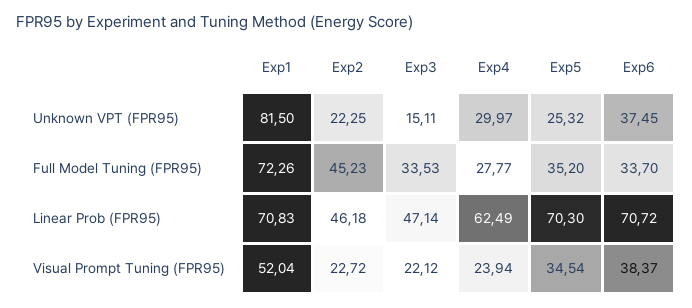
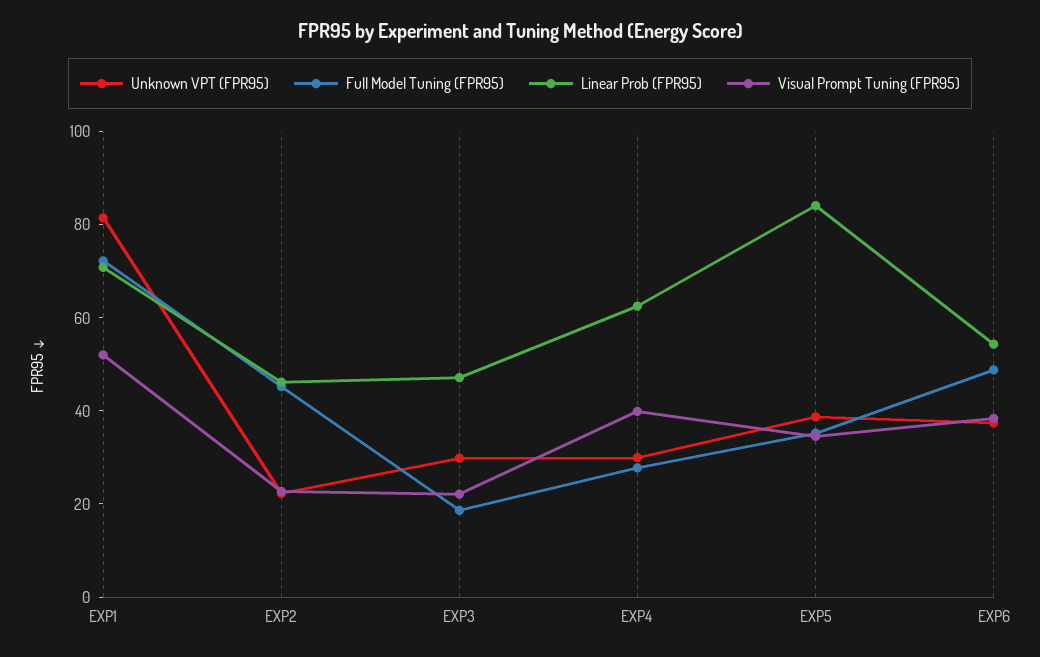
  {
    "Unknown VPT (FPR95)": {
      "Exp1": 81.5,
      "Exp2": 22.25,
-     "Exp3": 15.11,
+     "Exp3": 30,
      "Exp4": 29.97,
-     "Exp5": 25.32,
+     "Exp5": 40,
      "Exp6": 37.45
    },
    "Full Model Tuning (FPR95)": {
      "Exp1": 72.26,
      "Exp2": 45.23,
-     "Exp3": 33.53,
+     "Exp3": 20,
      "Exp4": 27.77,
      "Exp5": 35.2,
-     "Exp6": 33.7
+     "Exp6": 50
    },
    "Linear Prob (FPR95)": {
      "Exp1": 70.83,
      "Exp2": 46.18,
      "Exp3": 47.14,
      "Exp4": 62.49,
-     "Exp5": 70.3,
+     "Exp5": 85,
-     "Exp6": 70.72
+     "Exp6": 55
    },
    "Visual Prompt Tuning (FPR95)": {
      "Exp1": 52.04,
      "Exp2": 22.72,
      "Exp3": 22.12,
-     "Exp4": 23.94,
+     "Exp4": 40,
      "Exp5": 34.54,
      "Exp6": 38.37
    }
  }

